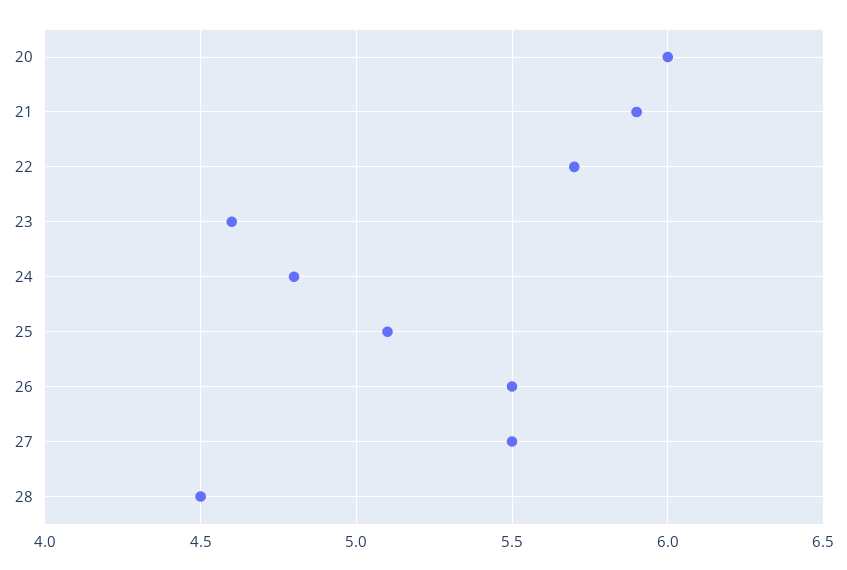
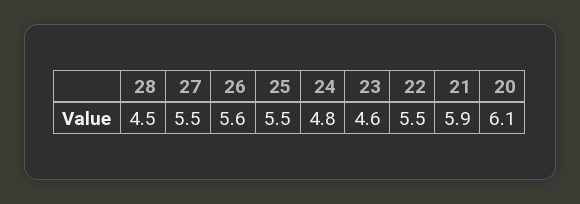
  {
-   "20": 6,
+   "20": 6.1,
    "21": 5.9,
-   "22": 5.7,
+   "22": 5.5,
    "23": 4.6,
    "24": 4.8,
-   "25": 5.1,
+   "25": 5.5,
-   "26": 5.5,
+   "26": 5.6,
    "27": 5.5,
    "28": 4.5
  }

